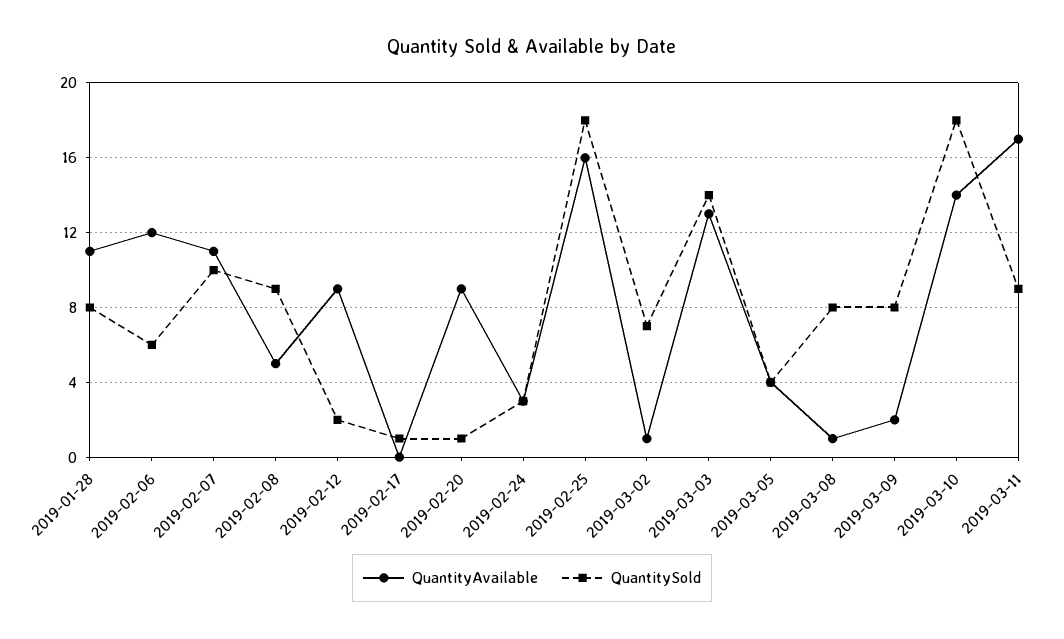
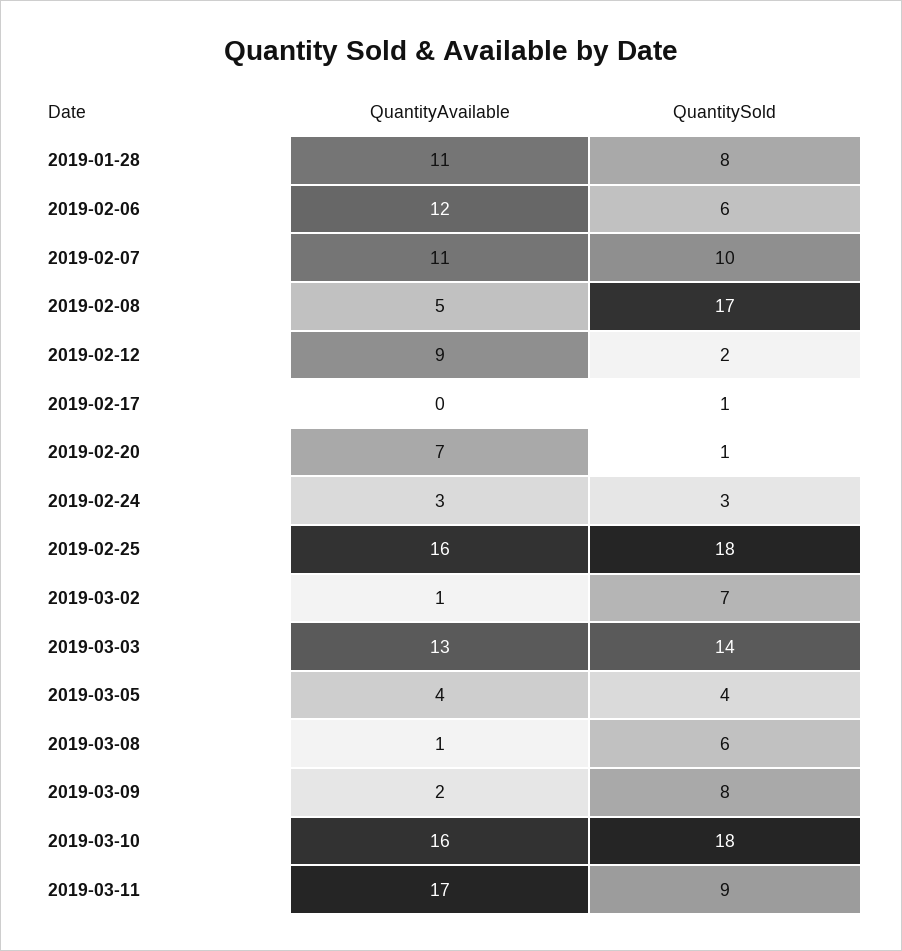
  {
    "QuantityAvailable": {
      "2019-01-28": 11,
      "2019-02-06": 12,
      "2019-02-07": 11,
      "2019-02-08": 5,
      "2019-02-12": 9,
      "2019-02-17": 0,
-     "2019-02-20": 9,
+     "2019-02-20": 7,
      "2019-02-24": 3,
      "2019-02-25": 16,
      "2019-03-02": 1,
      "2019-03-03": 13,
      "2019-03-05": 4,
      "2019-03-08": 1,
      "2019-03-09": 2,
-     "2019-03-10": 14,
+     "2019-03-10": 16,
      "2019-03-11": 17
    },
    "QuantitySold": {
      "2019-01-28": 8,
      "2019-02-06": 6,
      "2019-02-07": 10,
-     "2019-02-08": 9,
+     "2019-02-08": 17,
      "2019-02-12": 2,
      "2019-02-17": 1,
      "2019-02-20": 1,
      "2019-02-24": 3,
      "2019-02-25": 18,
      "2019-03-02": 7,
      "2019-03-03": 14,
      "2019-03-05": 4,
-     "2019-03-08": 8,
+     "2019-03-08": 6,
      "2019-03-09": 8,
      "2019-03-10": 18,
      "2019-03-11": 9
    }
  }

